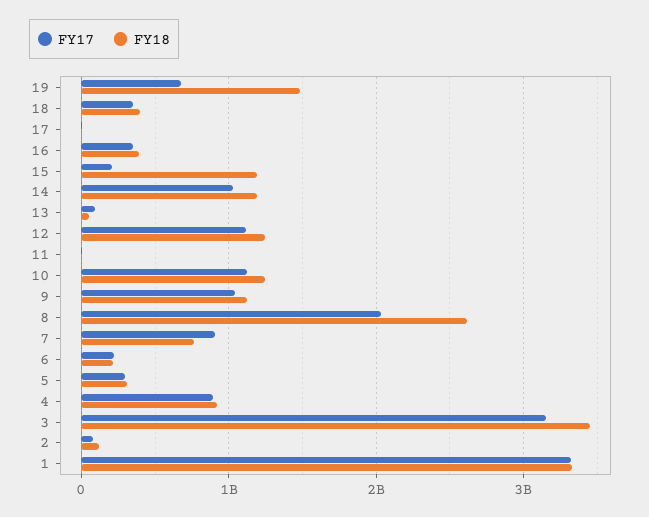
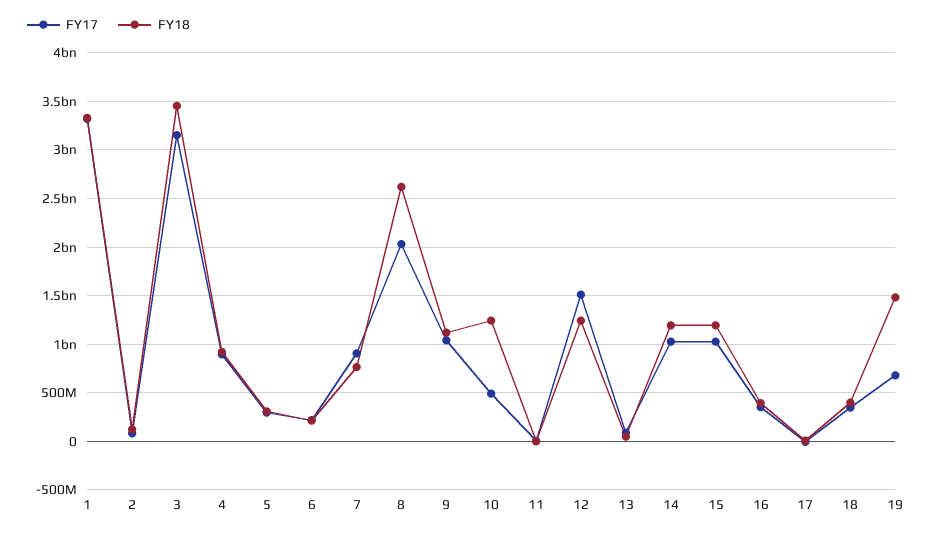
  {
    "FY17": {
      "19": 700000000,
      "18": 300000000,
      "17": 0,
      "16": 400000000,
-     "15": 200000000,
+     "15": 1000000000,
      "14": 1000000000,
      "13": 100000000,
-     "12": 1100000000,
+     "12": 1500000000,
      "11": 0,
-     "10": 1100000000,
+     "10": 500000000,
      "9": 1000000000,
      "8": 2000000000,
      "7": 900000000,
      "6": 200000000,
      "5": 300000000,
      "4": 900000000,
      "3": 3200000000,
      "2": 100000000,
      "1": 3300000000
    },
    "FY18": {
      "19": 1500000000,
      "18": 400000000,
      "17": 0,
      "16": 400000000,
      "15": 1200000000,
      "14": 1200000000,
      "13": 0,
      "12": 1200000000,
      "11": 0,
      "10": 1200000000,
      "9": 1100000000,
      "8": 2600000000,
      "7": 800000000,
      "6": 200000000,
      "5": 300000000,
      "4": 900000000,
      "3": 3500000000,
      "2": 100000000,
      "1": 3300000000
    }
  }

